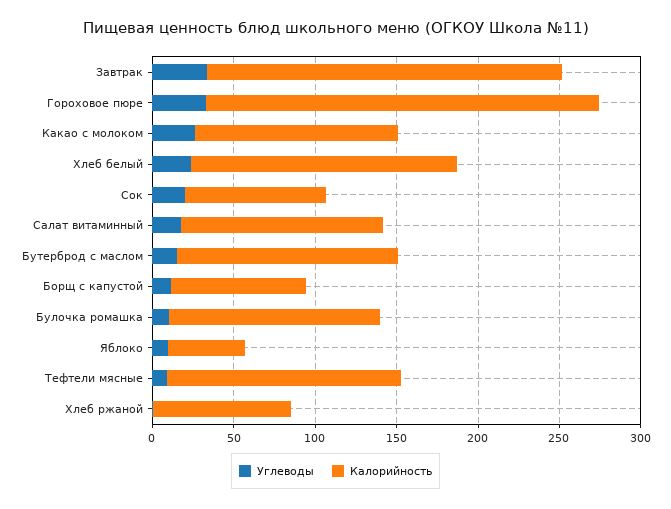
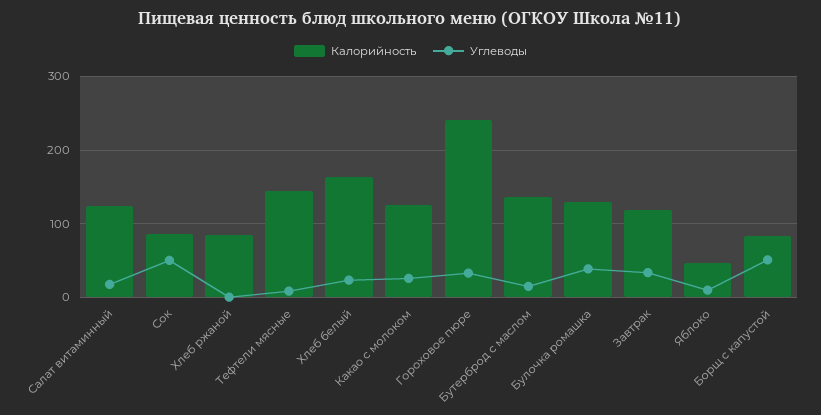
  {
    "Углеводы": {
      "Завтрак": 30,
      "Гороховое пюре": 30,
      "Какао с молоком": 30,
      "Хлеб белый": 20,
-     "Сок": 20,
+     "Сок": 50,
      "Салат витаминный": 20,
      "Бутерброд с маслом": 10,
-     "Борщ с капустой": 10,
+     "Борщ с капустой": 50,
-     "Булочка ромашка": 10,
+     "Булочка ромашка": 40,
      "Яблоко": 10,
      "Тефтели мясные": 10,
      "Хлеб ржаной": 0
    },
    "Калорийность": {
-     "Завтрак": 220,
+     "Завтрак": 120,
      "Гороховое пюре": 240,
      "Какао с молоком": 130,
      "Хлеб белый": 160,
      "Сок": 90,
      "Салат витаминный": 120,
      "Бутерброд с маслом": 140,
      "Борщ с капустой": 80,
      "Булочка ромашка": 130,
      "Яблоко": 50,
      "Тефтели мясные": 140,
      "Хлеб ржаной": 80
    }
  }

